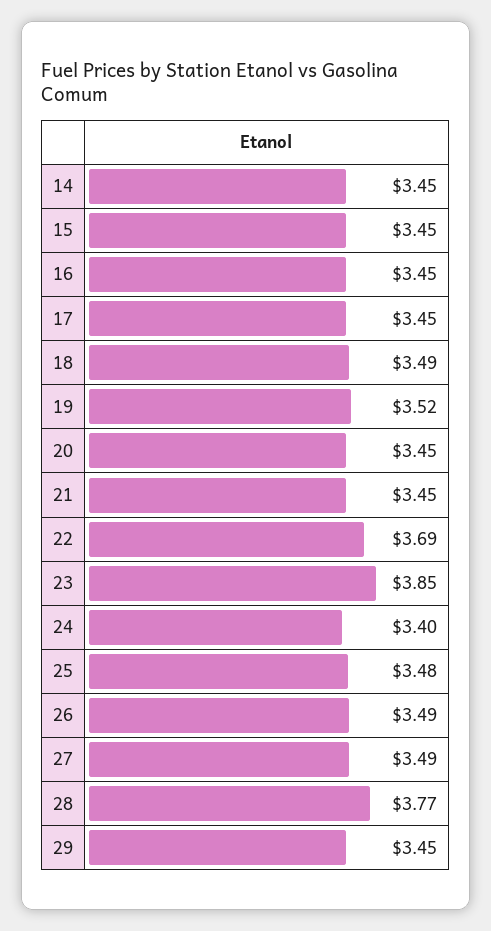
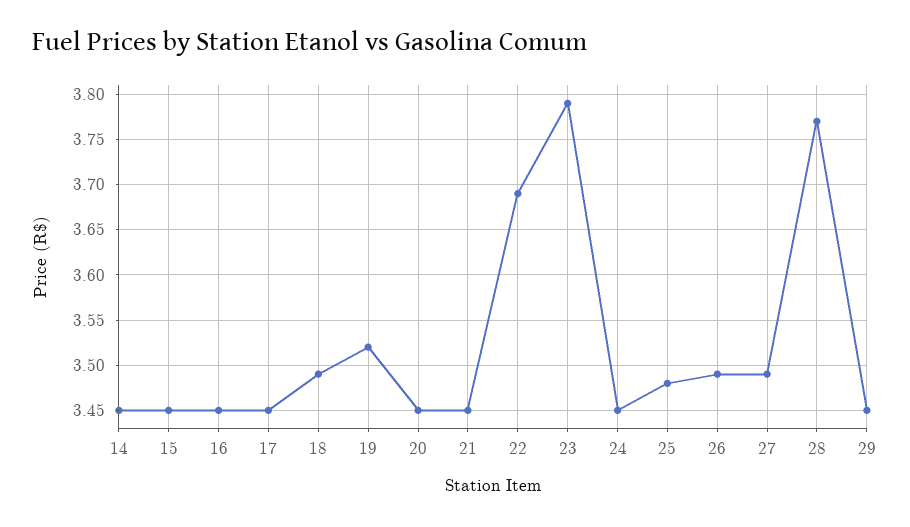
  {
    "14": 3.45,
    "15": 3.45,
    "16": 3.45,
    "17": 3.45,
    "18": 3.49,
    "19": 3.52,
    "20": 3.45,
    "21": 3.45,
    "22": 3.69,
-   "23": 3.85,
+   "23": 3.79,
-   "24": 3.4,
+   "24": 3.45,
    "25": 3.48,
    "26": 3.49,
    "27": 3.49,
    "28": 3.77,
    "29": 3.45
  }

